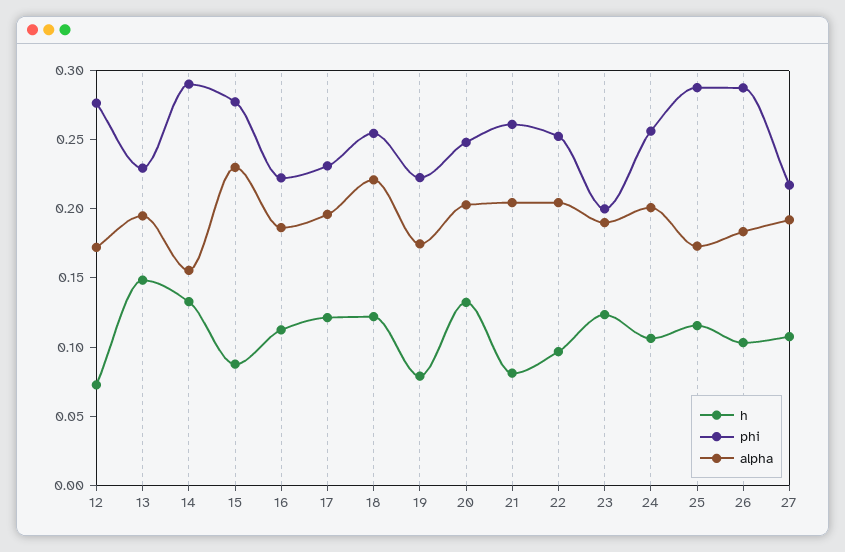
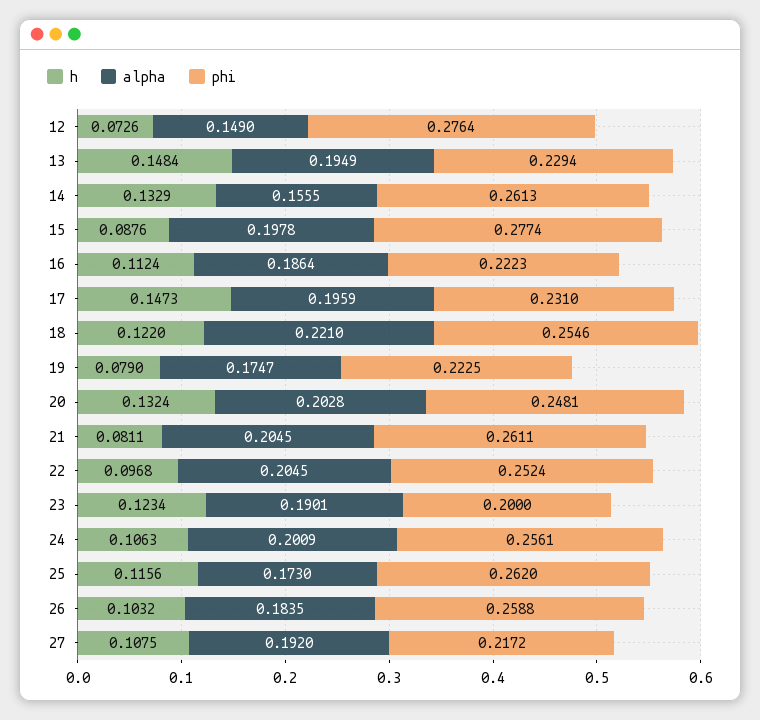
  {
    "h": {
      "12": 0.0726,
      "13": 0.1484,
      "14": 0.1329,
      "15": 0.0876,
      "16": 0.1124,
-     "17": 0.12,
+     "17": 0.1473,
      "18": 0.122,
      "19": 0.079,
      "20": 0.1324,
      "21": 0.0811,
      "22": 0.0968,
      "23": 0.1234,
      "24": 0.1063,
      "25": 0.1156,
      "26": 0.1032,
      "27": 0.1075
    },
    "phi": {
      "12": 0.2764,
      "13": 0.2294,
-     "14": 0.29,
+     "14": 0.2613,
      "15": 0.2774,
      "16": 0.2223,
      "17": 0.231,
      "18": 0.2546,
      "19": 0.2225,
      "20": 0.2481,
      "21": 0.2611,
      "22": 0.2524,
      "23": 0.2,
      "24": 0.2561,
-     "25": 0.29,
+     "25": 0.262,
-     "26": 0.29,
+     "26": 0.2588,
      "27": 0.2172
    },
    "alpha": {
-     "12": 0.17,
+     "12": 0.149,
      "13": 0.1949,
      "14": 0.1555,
-     "15": 0.23,
+     "15": 0.1978,
      "16": 0.1864,
      "17": 0.1959,
      "18": 0.221,
      "19": 0.1747,
      "20": 0.2028,
      "21": 0.2045,
      "22": 0.2045,
      "23": 0.1901,
      "24": 0.2009,
      "25": 0.173,
      "26": 0.1835,
      "27": 0.192
    }
  }

